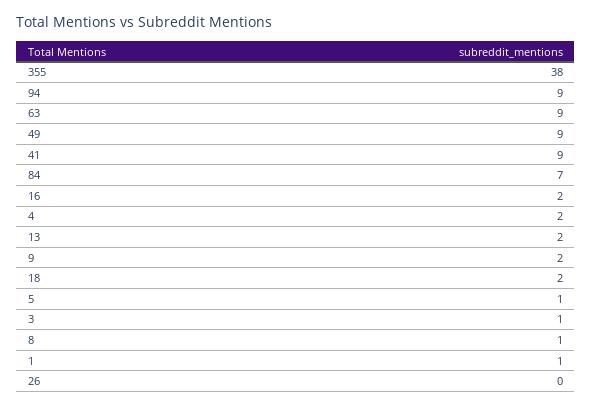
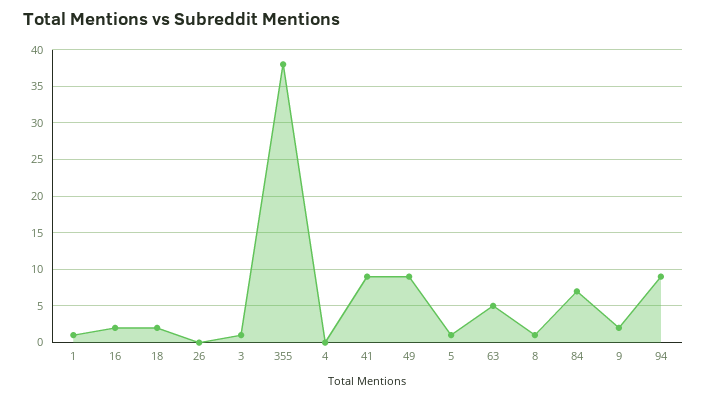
  {
    "355": 38,
    "94": 9,
-   "63": 9,
+   "63": 5,
    "49": 9,
    "41": 9,
    "84": 7,
    "16": 2,
-   "4": 2,
+   "4": 0,
-   "13": 2,
    "9": 2,
    "18": 2,
    "5": 1,
    "3": 1,
    "8": 1,
    "1": 1,
    "26": 0
  }

